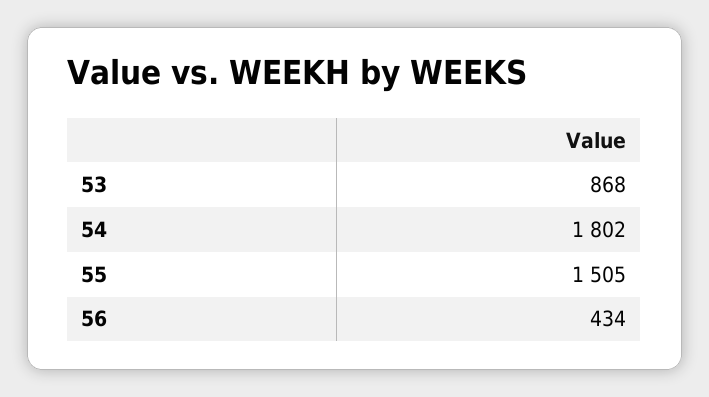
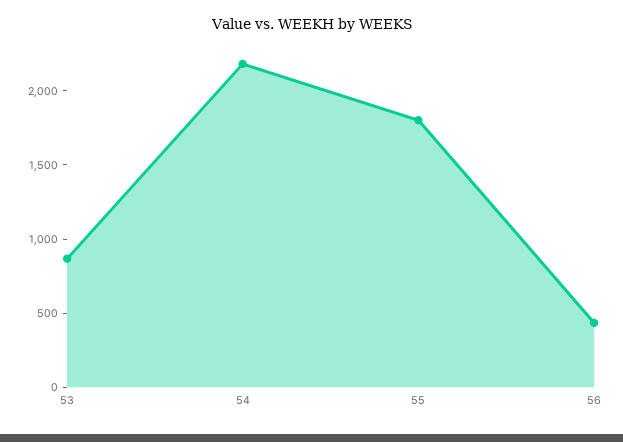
  {
    "53": 868,
-   "54": 1802,
+   "54": 2200,
-   "55": 1505,
+   "55": 1800,
    "56": 434
  }

